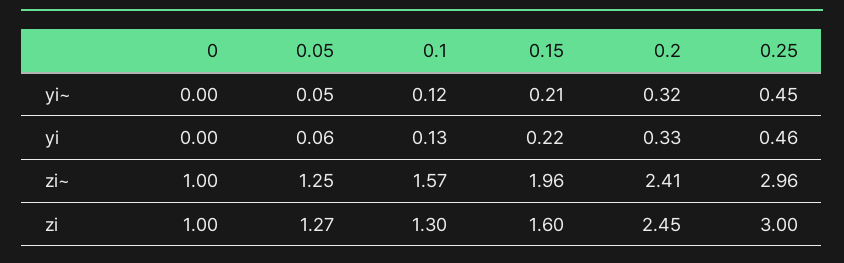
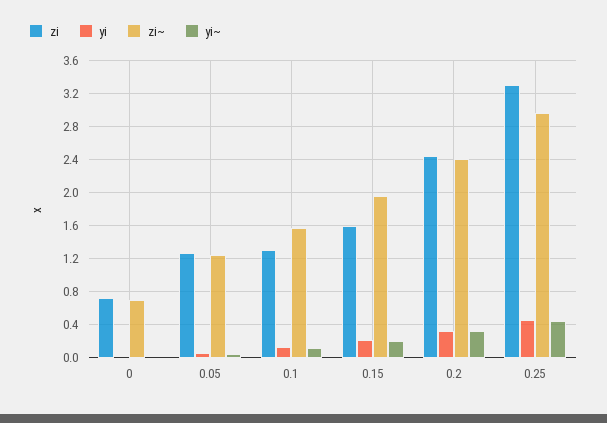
  {
    "yi~": {
      "0": 0,
      "0.05": 0.05,
      "0.1": 0.12,
      "0.15": 0.21,
      "0.2": 0.32,
      "0.25": 0.45
    },
    "yi": {
      "0": 0,
      "0.05": 0.06,
      "0.1": 0.13,
      "0.15": 0.22,
      "0.2": 0.33,
      "0.25": 0.46
    },
    "zi~": {
-     "0": 1,
+     "0": 0.7,
      "0.05": 1.25,
      "0.1": 1.57,
      "0.15": 1.96,
      "0.2": 2.41,
      "0.25": 2.96
    },
    "zi": {
-     "0": 1,
+     "0": 0.7,
      "0.05": 1.27,
      "0.1": 1.3,
      "0.15": 1.6,
      "0.2": 2.45,
-     "0.25": 3
+     "0.25": 3.3
    }
  }

